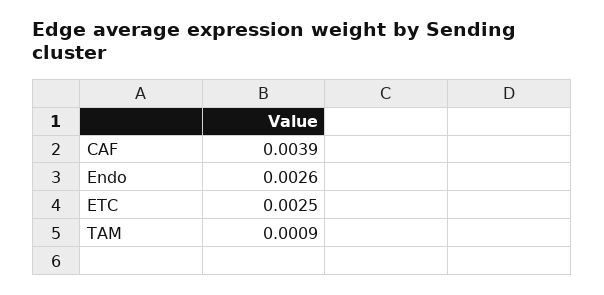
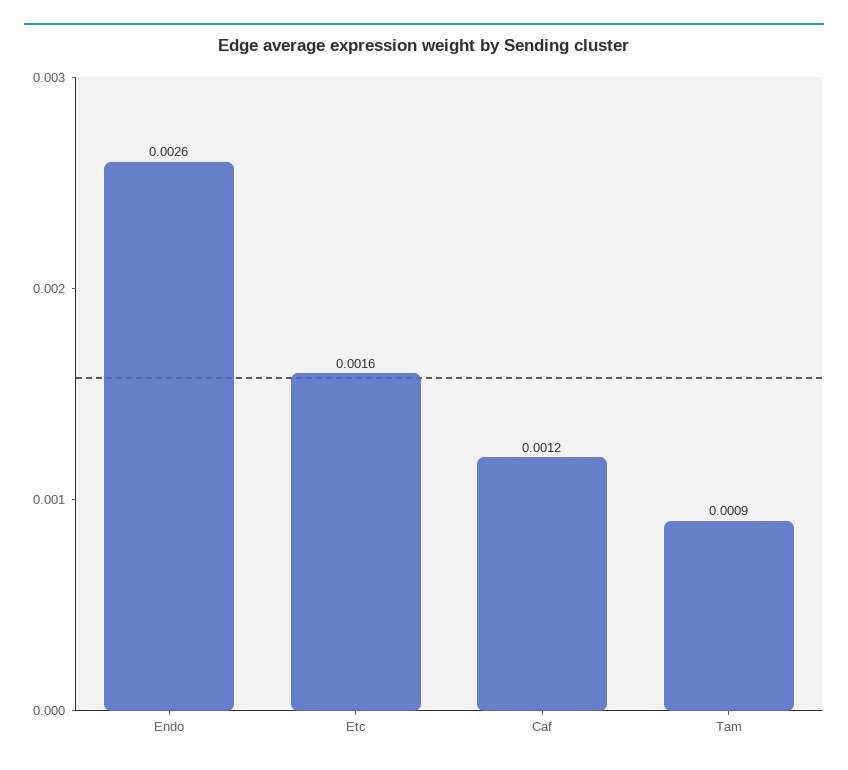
  {
-   "CAF": 0.0039,
+   "CAF": 0.0012,
    "Endo": 0.0026,
-   "ETC": 0.0025,
+   "ETC": 0.0016,
    "TAM": 0.0009
  }

